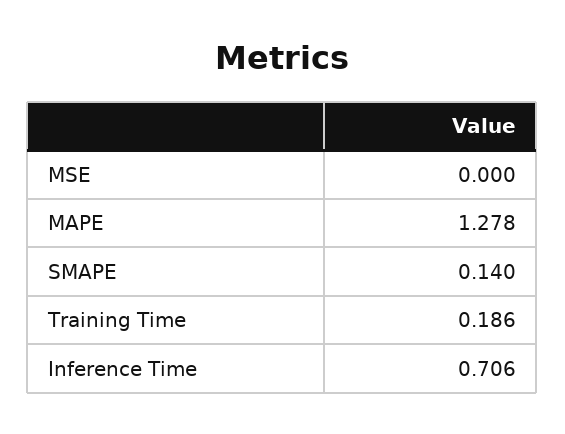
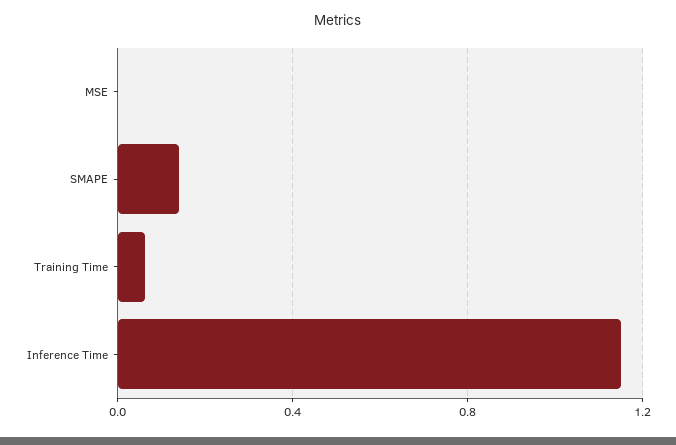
  {
    "MSE": 0,
-   "MAPE": 1.278,
    "SMAPE": 0.14,
-   "Training Time": 0.186,
+   "Training Time": 0.05,
-   "Inference Time": 0.706
+   "Inference Time": 1.15
  }

